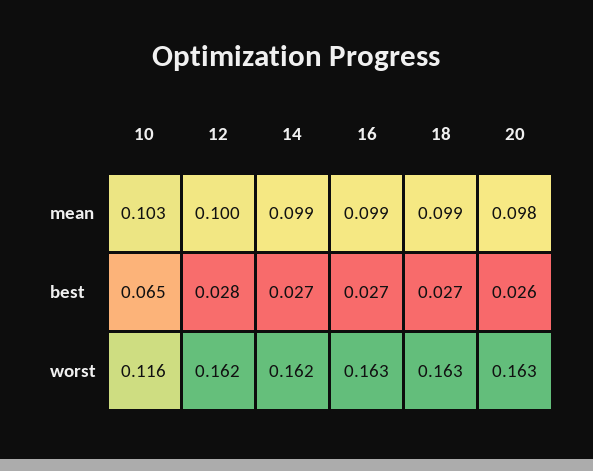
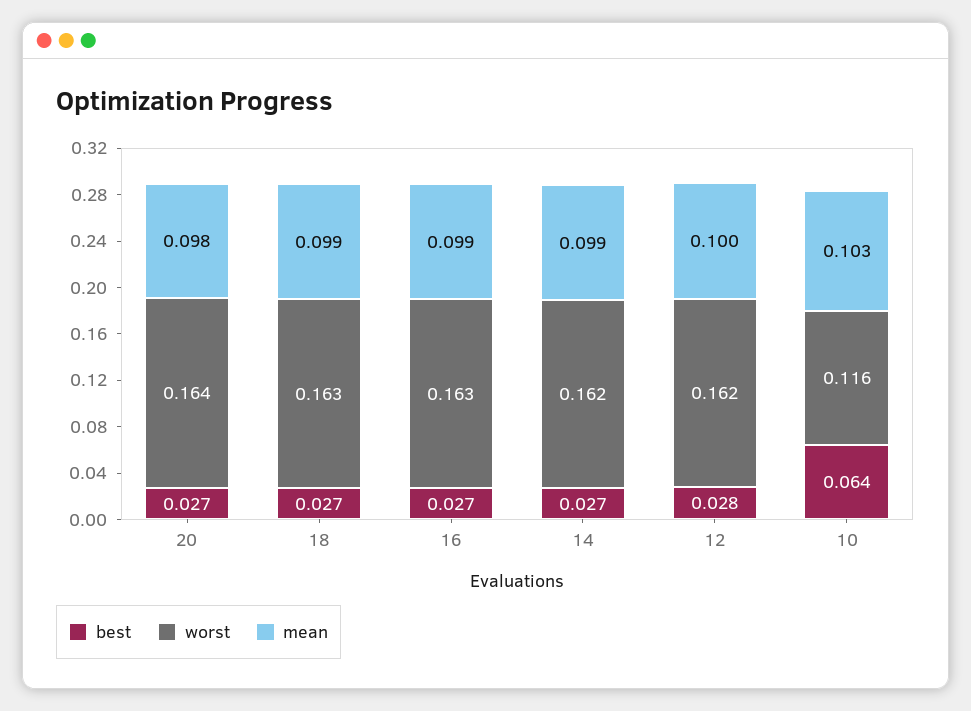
  {
    "mean": {
      "10": 0.103,
      "12": 0.1,
      "14": 0.099,
      "16": 0.099,
      "18": 0.099,
      "20": 0.098
    },
    "best": {
-     "10": 0.065,
+     "10": 0.064,
      "12": 0.028,
      "14": 0.027,
      "16": 0.027,
      "18": 0.027,
-     "20": 0.026
+     "20": 0.027
    },
    "worst": {
      "10": 0.116,
      "12": 0.162,
      "14": 0.162,
      "16": 0.163,
      "18": 0.163,
-     "20": 0.163
+     "20": 0.164
    }
  }

